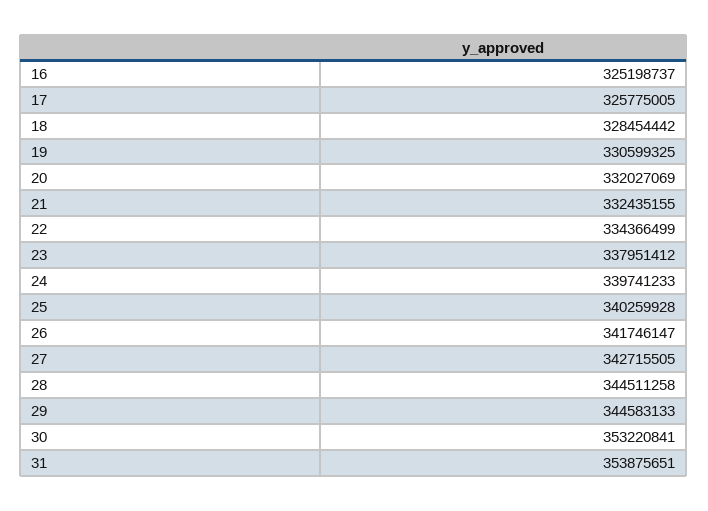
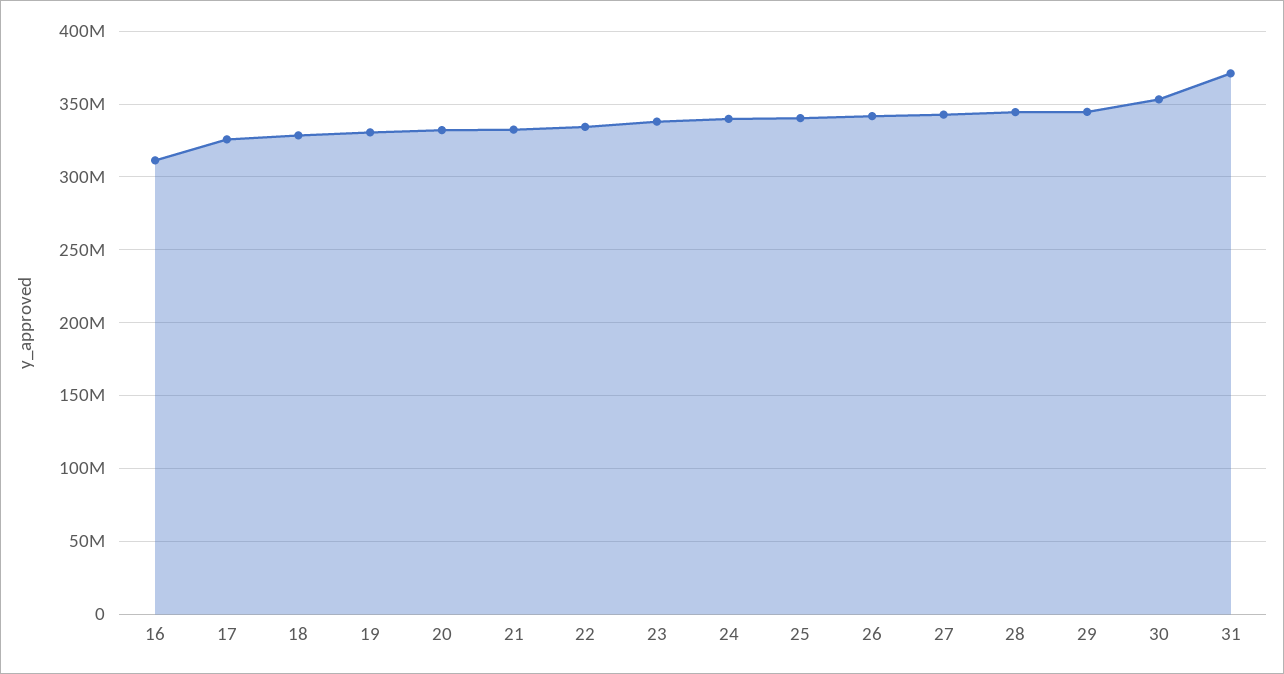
  {
-   "16": 325198737,
+   "16": 310000000,
    "17": 325775005,
    "18": 328454442,
    "19": 330599325,
    "20": 332027069,
    "21": 332435155,
    "22": 334366499,
    "23": 337951412,
    "24": 339741233,
    "25": 340259928,
    "26": 341746147,
    "27": 342715505,
    "28": 344511258,
    "29": 344583133,
    "30": 353220841,
-   "31": 353875651
+   "31": 370000000
  }

